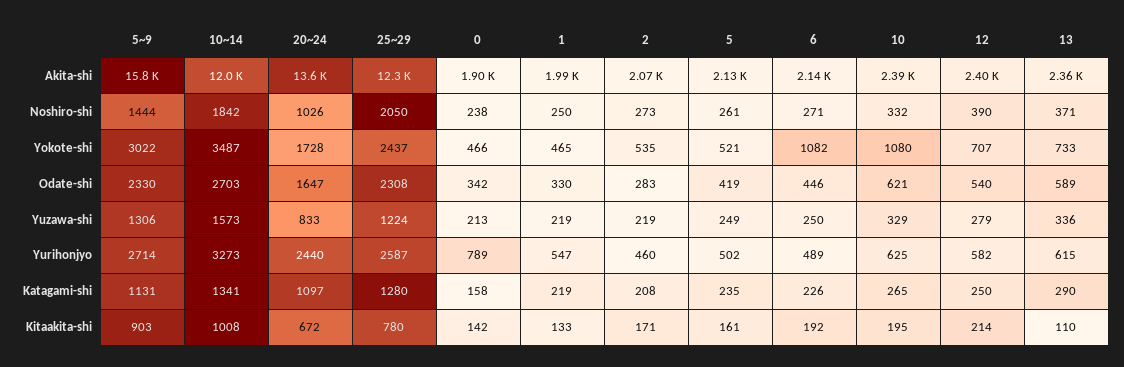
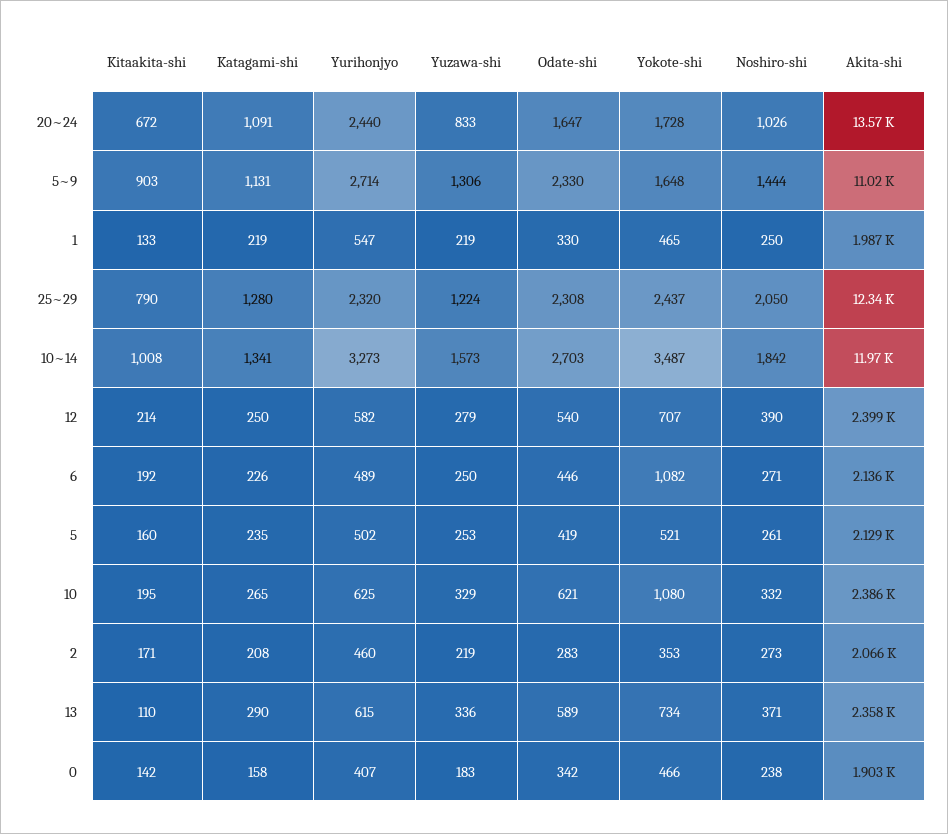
  {
    "5~9": {
-     "Akita-shi": 15800,
+     "Akita-shi": 11020,
      "Noshiro-shi": 1444,
-     "Yokote-shi": 3022,
+     "Yokote-shi": 1648,
      "Odate-shi": 2330,
      "Yuzawa-shi": 1306,
      "Yurihonjyo": 2714,
      "Katagami-shi": 1131,
      "Kitaakita-shi": 903
    },
    "10~14": {
      "Akita-shi": 11970,
      "Noshiro-shi": 1842,
      "Yokote-shi": 3487,
      "Odate-shi": 2703,
      "Yuzawa-shi": 1573,
      "Yurihonjyo": 3273,
      "Katagami-shi": 1341,
      "Kitaakita-shi": 1008
    },
    "20~24": {
      "Akita-shi": 13570,
      "Noshiro-shi": 1026,
      "Yokote-shi": 1728,
      "Odate-shi": 1647,
      "Yuzawa-shi": 833,
      "Yurihonjyo": 2440,
-     "Katagami-shi": 1097,
+     "Katagami-shi": 1091,
      "Kitaakita-shi": 672
    },
    "25~29": {
      "Akita-shi": 12340,
      "Noshiro-shi": 2050,
      "Yokote-shi": 2437,
      "Odate-shi": 2308,
      "Yuzawa-shi": 1224,
-     "Yurihonjyo": 2587,
+     "Yurihonjyo": 2320,
      "Katagami-shi": 1280,
-     "Kitaakita-shi": 780
+     "Kitaakita-shi": 790
    },
    "0": {
      "Akita-shi": 1903,
      "Noshiro-shi": 238,
      "Yokote-shi": 466,
      "Odate-shi": 342,
-     "Yuzawa-shi": 213,
+     "Yuzawa-shi": 183,
-     "Yurihonjyo": 789,
+     "Yurihonjyo": 407,
      "Katagami-shi": 158,
      "Kitaakita-shi": 142
    },
    "1": {
      "Akita-shi": 1987,
      "Noshiro-shi": 250,
      "Yokote-shi": 465,
      "Odate-shi": 330,
      "Yuzawa-shi": 219,
      "Yurihonjyo": 547,
      "Katagami-shi": 219,
      "Kitaakita-shi": 133
    },
    "2": {
      "Akita-shi": 2066,
      "Noshiro-shi": 273,
-     "Yokote-shi": 535,
+     "Yokote-shi": 353,
      "Odate-shi": 283,
      "Yuzawa-shi": 219,
      "Yurihonjyo": 460,
      "Katagami-shi": 208,
      "Kitaakita-shi": 171
    },
    "5": {
      "Akita-shi": 2129,
      "Noshiro-shi": 261,
      "Yokote-shi": 521,
      "Odate-shi": 419,
-     "Yuzawa-shi": 249,
+     "Yuzawa-shi": 253,
      "Yurihonjyo": 502,
      "Katagami-shi": 235,
-     "Kitaakita-shi": 161
+     "Kitaakita-shi": 160
    },
    "6": {
      "Akita-shi": 2136,
      "Noshiro-shi": 271,
      "Yokote-shi": 1082,
      "Odate-shi": 446,
      "Yuzawa-shi": 250,
      "Yurihonjyo": 489,
      "Katagami-shi": 226,
      "Kitaakita-shi": 192
    },
    "10": {
      "Akita-shi": 2386,
      "Noshiro-shi": 332,
      "Yokote-shi": 1080,
      "Odate-shi": 621,
      "Yuzawa-shi": 329,
      "Yurihonjyo": 625,
      "Katagami-shi": 265,
      "Kitaakita-shi": 195
    },
    "12": {
      "Akita-shi": 2399,
      "Noshiro-shi": 390,
      "Yokote-shi": 707,
      "Odate-shi": 540,
      "Yuzawa-shi": 279,
      "Yurihonjyo": 582,
      "Katagami-shi": 250,
      "Kitaakita-shi": 214
    },
    "13": {
      "Akita-shi": 2358,
      "Noshiro-shi": 371,
-     "Yokote-shi": 733,
+     "Yokote-shi": 734,
      "Odate-shi": 589,
      "Yuzawa-shi": 336,
      "Yurihonjyo": 615,
      "Katagami-shi": 290,
      "Kitaakita-shi": 110
    }
  }

